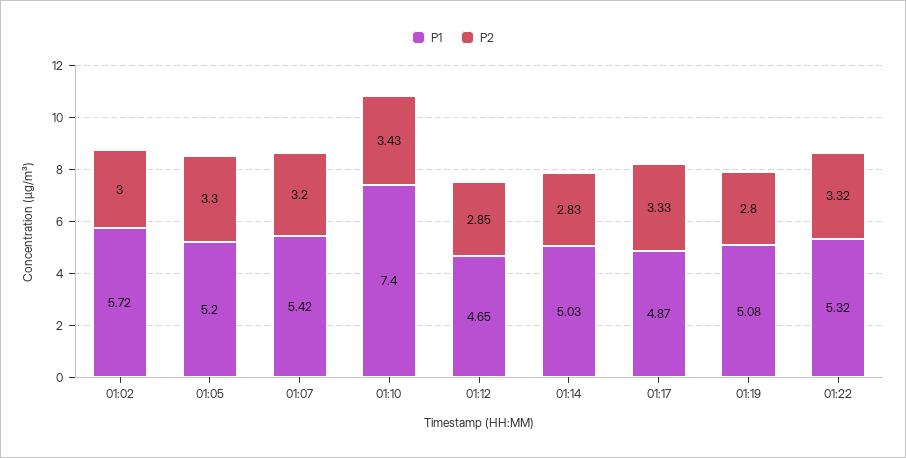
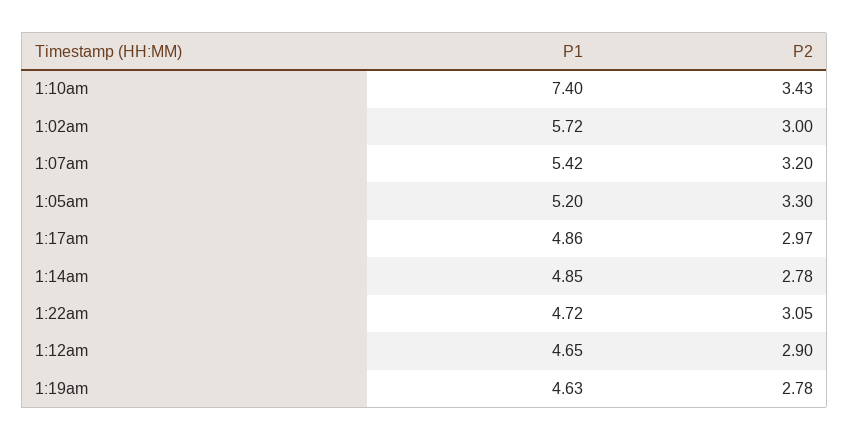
  {
    "P1": {
      "01:02": 5.72,
      "01:05": 5.2,
      "01:07": 5.42,
      "01:10": 7.4,
      "01:12": 4.65,
-     "01:14": 5.03,
+     "01:14": 4.85,
-     "01:17": 4.87,
+     "01:17": 4.86,
-     "01:19": 5.08,
+     "01:19": 4.63,
-     "01:22": 5.32
+     "01:22": 4.72
    },
    "P2": {
      "01:02": 3,
      "01:05": 3.3,
      "01:07": 3.2,
      "01:10": 3.43,
-     "01:12": 2.85,
+     "01:12": 2.9,
-     "01:14": 2.83,
+     "01:14": 2.78,
-     "01:17": 3.33,
+     "01:17": 2.97,
-     "01:19": 2.8,
+     "01:19": 2.78,
-     "01:22": 3.32
+     "01:22": 3.05
    }
  }

